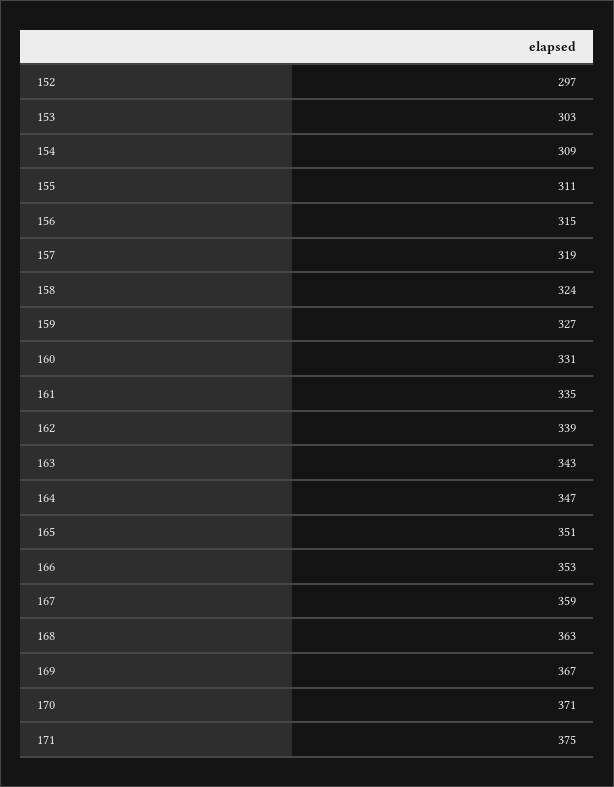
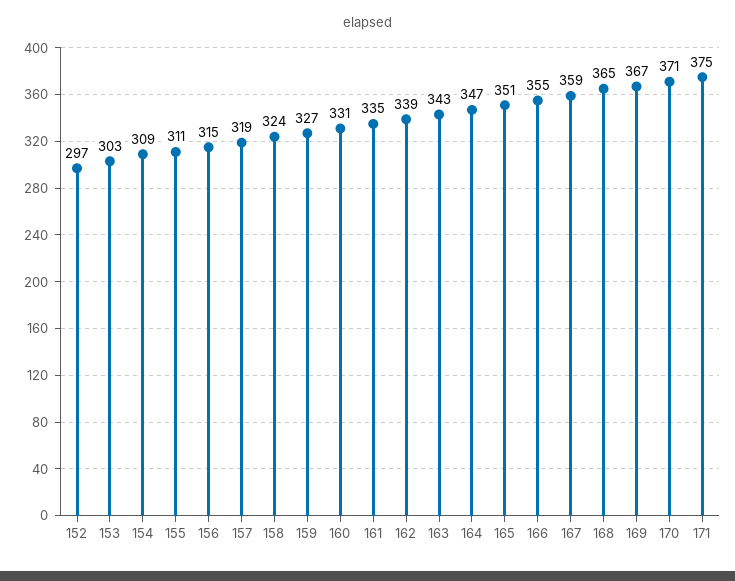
  {
    "152": 297,
    "153": 303,
    "154": 309,
    "155": 311,
    "156": 315,
    "157": 319,
    "158": 324,
    "159": 327,
    "160": 331,
    "161": 335,
    "162": 339,
    "163": 343,
    "164": 347,
    "165": 351,
-   "166": 353,
+   "166": 355,
    "167": 359,
-   "168": 363,
+   "168": 365,
    "169": 367,
    "170": 371,
    "171": 375
  }

